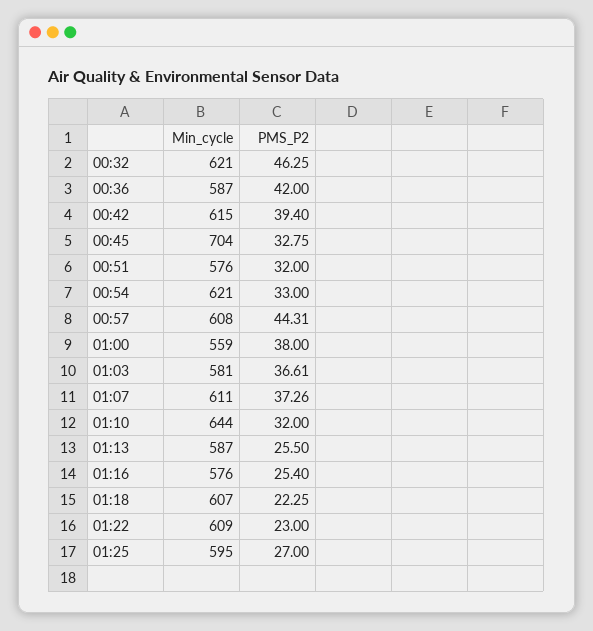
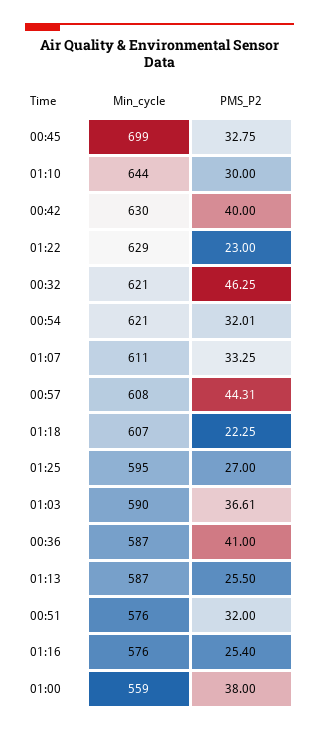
  {
    "Min_cycle": {
      "00:32": 621,
      "00:36": 587,
-     "00:42": 615,
+     "00:42": 630,
-     "00:45": 704,
+     "00:45": 699,
      "00:51": 576,
      "00:54": 621,
      "00:57": 608,
      "01:00": 559,
-     "01:03": 581,
+     "01:03": 590,
      "01:07": 611,
      "01:10": 644,
      "01:13": 587,
      "01:16": 576,
      "01:18": 607,
-     "01:22": 609,
+     "01:22": 629,
      "01:25": 595
    },
    "PMS_P2": {
      "00:32": 46.25,
-     "00:36": 42,
+     "00:36": 41,
-     "00:42": 39.4,
+     "00:42": 40,
      "00:45": 32.75,
      "00:51": 32,
-     "00:54": 33,
+     "00:54": 32.01,
      "00:57": 44.31,
      "01:00": 38,
      "01:03": 36.61,
-     "01:07": 37.26,
+     "01:07": 33.25,
-     "01:10": 32,
+     "01:10": 30,
      "01:13": 25.5,
      "01:16": 25.4,
      "01:18": 22.25,
      "01:22": 23,
      "01:25": 27
    }
  }

